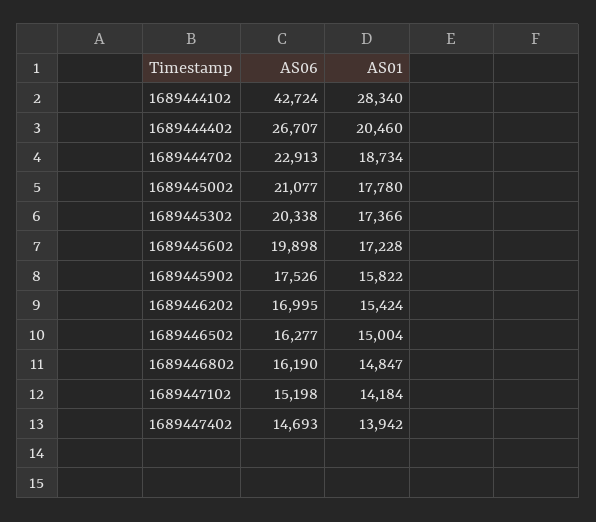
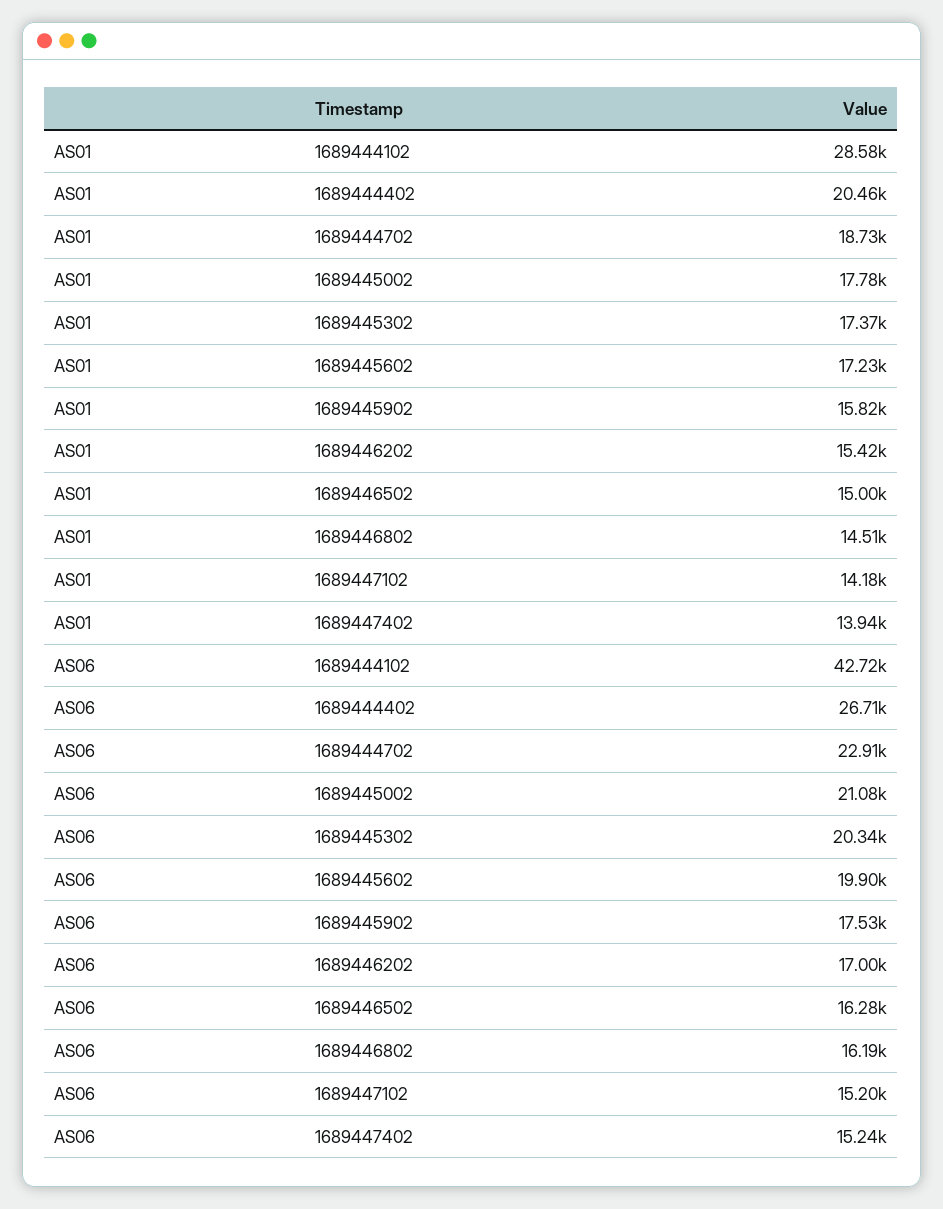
  {
    "AS06": {
      "1689444102": 42724,
      "1689444402": 26707,
      "1689444702": 22913,
      "1689445002": 21077,
      "1689445302": 20338,
      "1689445602": 19898,
      "1689445902": 17526,
      "1689446202": 16995,
      "1689446502": 16277,
      "1689446802": 16190,
      "1689447102": 15198,
-     "1689447402": 14693
+     "1689447402": 15240
    },
    "AS01": {
-     "1689444102": 28340,
+     "1689444102": 28580,
      "1689444402": 20460,
      "1689444702": 18734,
      "1689445002": 17780,
      "1689445302": 17366,
      "1689445602": 17228,
      "1689445902": 15822,
      "1689446202": 15424,
      "1689446502": 15004,
-     "1689446802": 14847,
+     "1689446802": 14510,
      "1689447102": 14184,
      "1689447402": 13942
    }
  }

